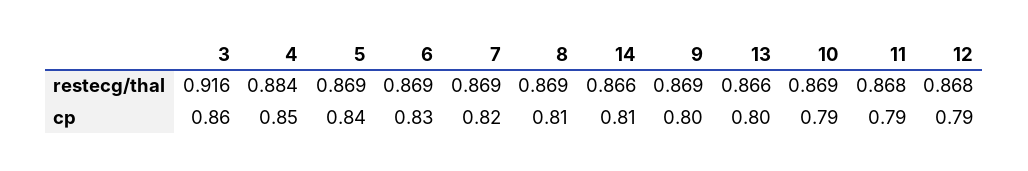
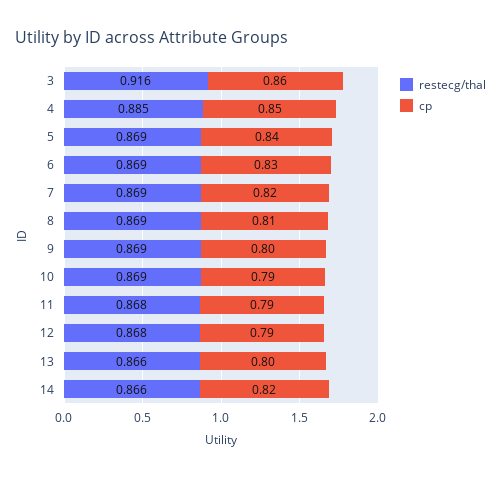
  {
    "restecg/thal": {
      "3": 0.916,
-     "4": 0.884,
+     "4": 0.885,
      "5": 0.869,
      "6": 0.869,
      "7": 0.869,
      "8": 0.869,
      "14": 0.866,
      "9": 0.869,
      "13": 0.866,
      "10": 0.869,
      "11": 0.868,
      "12": 0.868
    },
    "cp": {
      "3": 0.86,
      "4": 0.85,
      "5": 0.84,
      "6": 0.83,
      "7": 0.82,
      "8": 0.81,
-     "14": 0.81,
+     "14": 0.82,
      "9": 0.8,
      "13": 0.8,
      "10": 0.79,
      "11": 0.79,
      "12": 0.79
    }
  }

